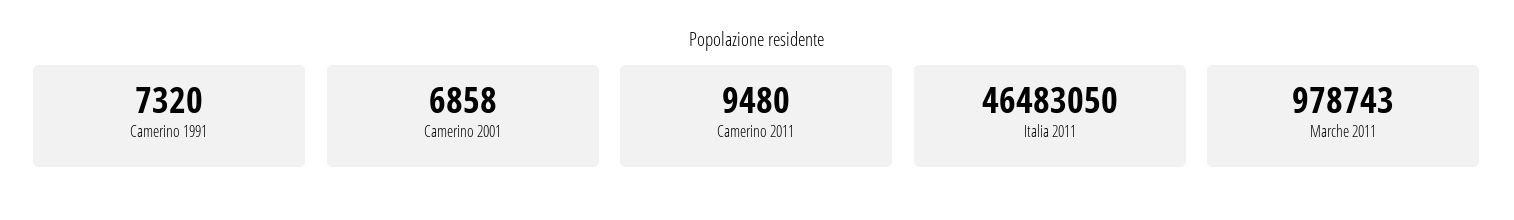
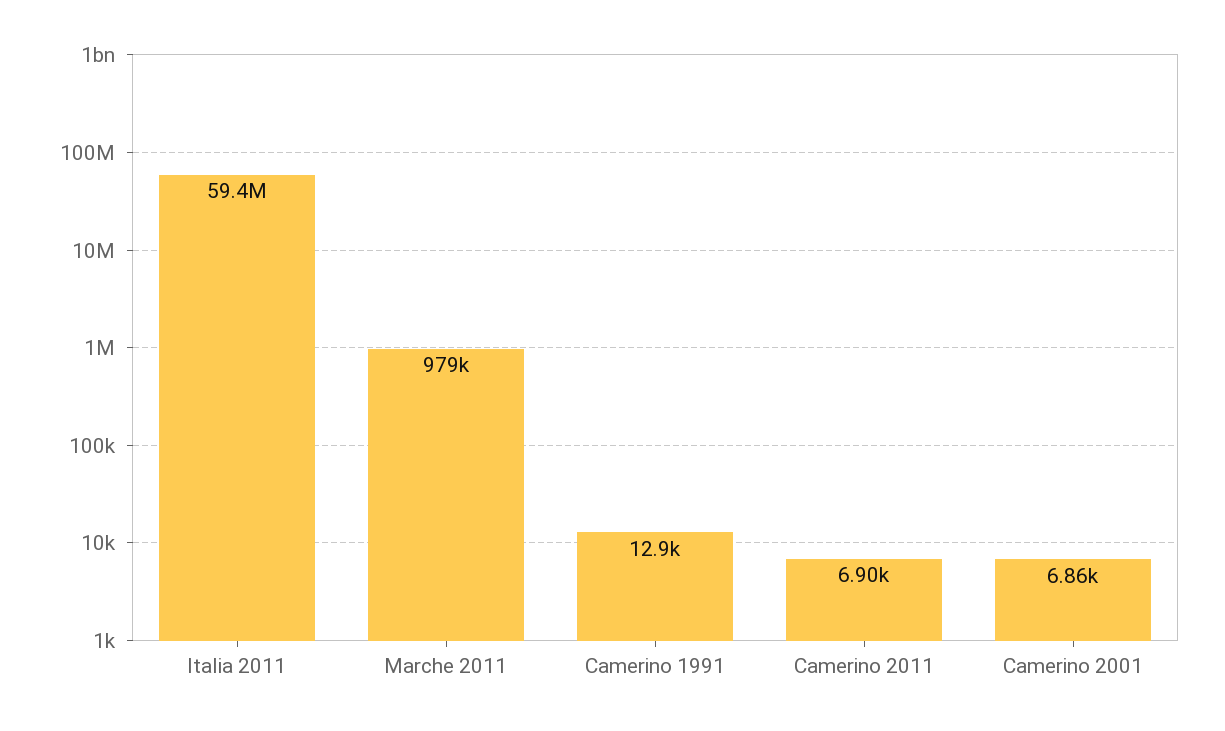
  {
-   "Camerino 1991": 7320,
+   "Camerino 1991": 12900,
    "Camerino 2001": 6858,
-   "Camerino 2011": 9480,
+   "Camerino 2011": 6900,
-   "Italia 2011": 46483050,
+   "Italia 2011": 59400000,
    "Marche 2011": 978743
  }

